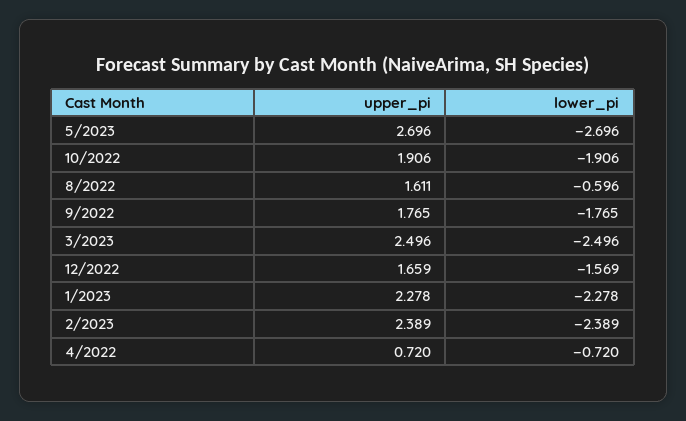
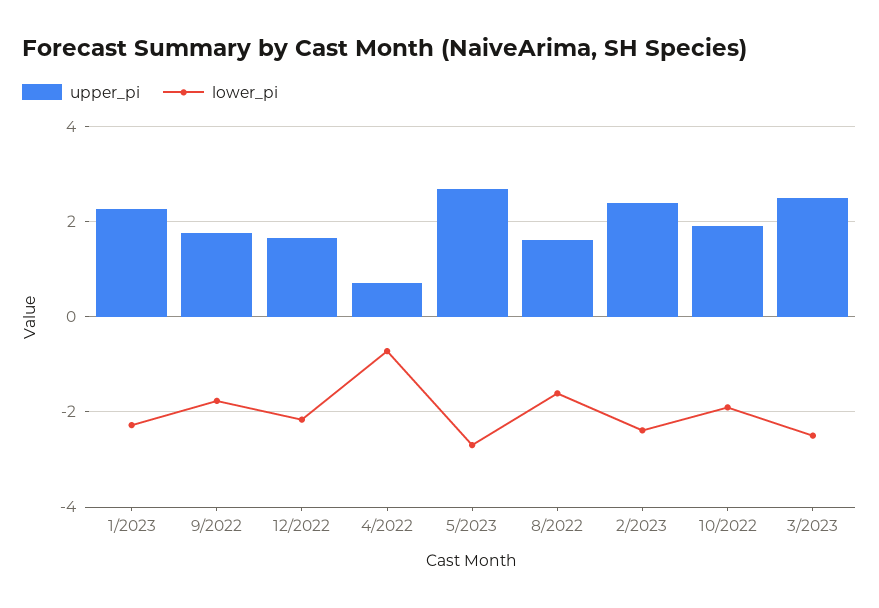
  {
    "upper_pi": {
      "5/2023": 2.696,
      "10/2022": 1.906,
      "8/2022": 1.611,
      "9/2022": 1.765,
      "3/2023": 2.496,
      "12/2022": 1.659,
      "1/2023": 2.278,
      "2/2023": 2.389,
      "4/2022": 0.72
    },
    "lower_pi": {
      "5/2023": -2.696,
      "10/2022": -1.906,
-     "8/2022": -0.596,
+     "8/2022": -1.6,
      "9/2022": -1.765,
      "3/2023": -2.496,
-     "12/2022": -1.569,
+     "12/2022": -2.2,
      "1/2023": -2.278,
      "2/2023": -2.389,
      "4/2022": -0.72
    }
  }

